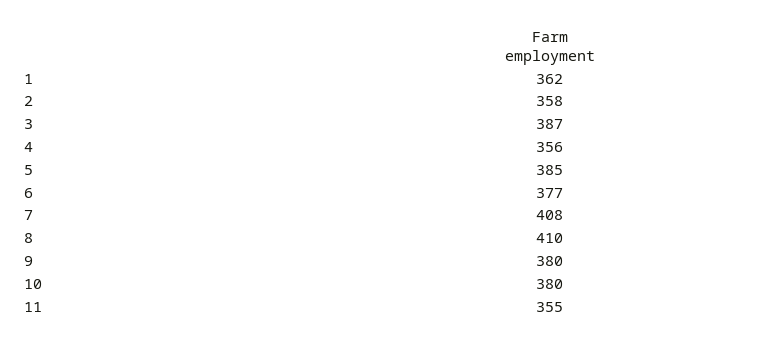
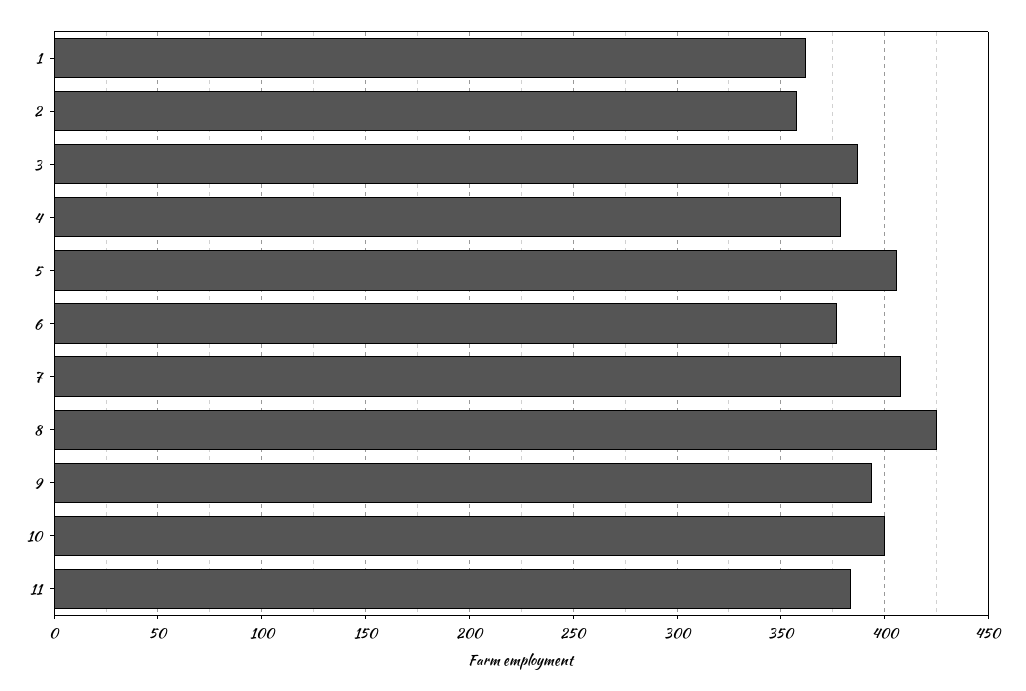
  {
    "1": 362,
    "2": 358,
    "3": 387,
-   "4": 356,
+   "4": 380,
-   "5": 385,
+   "5": 405,
    "6": 377,
    "7": 408,
-   "8": 410,
+   "8": 425,
-   "9": 380,
+   "9": 395,
-   "10": 380,
+   "10": 400,
-   "11": 355
+   "11": 385
  }

